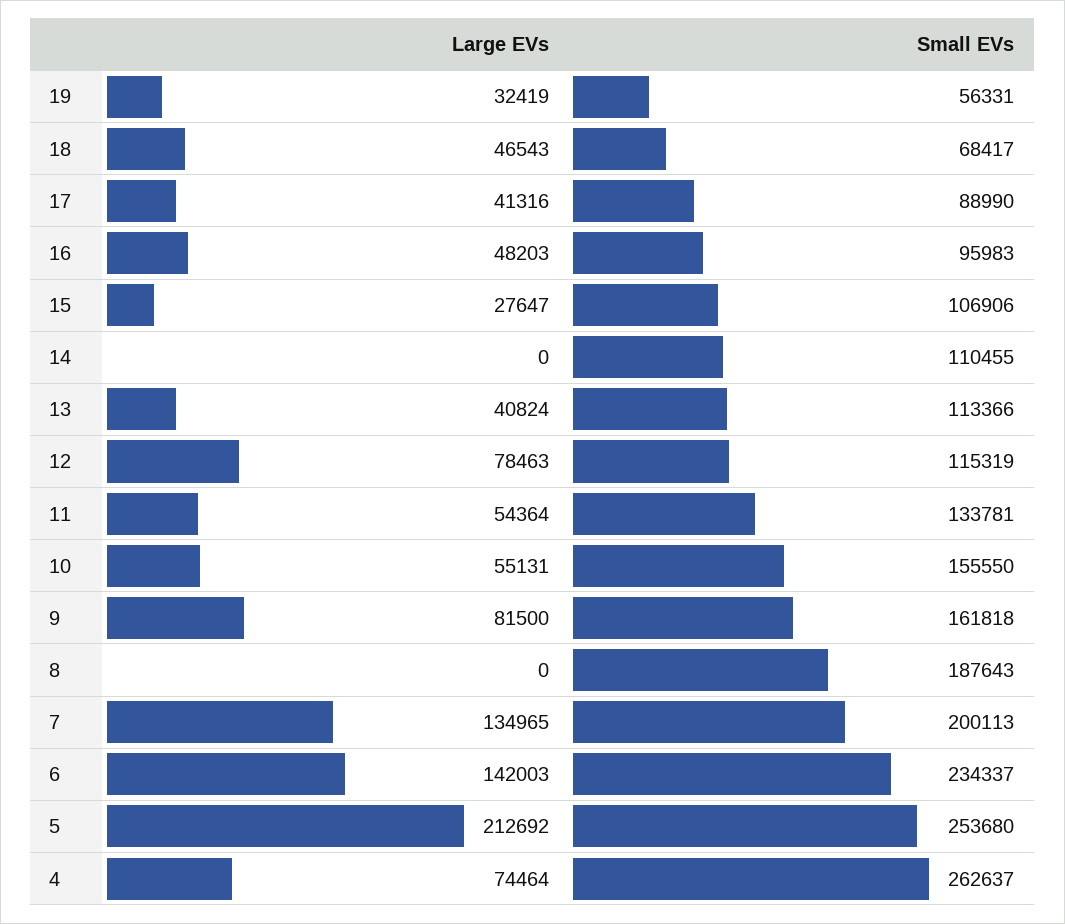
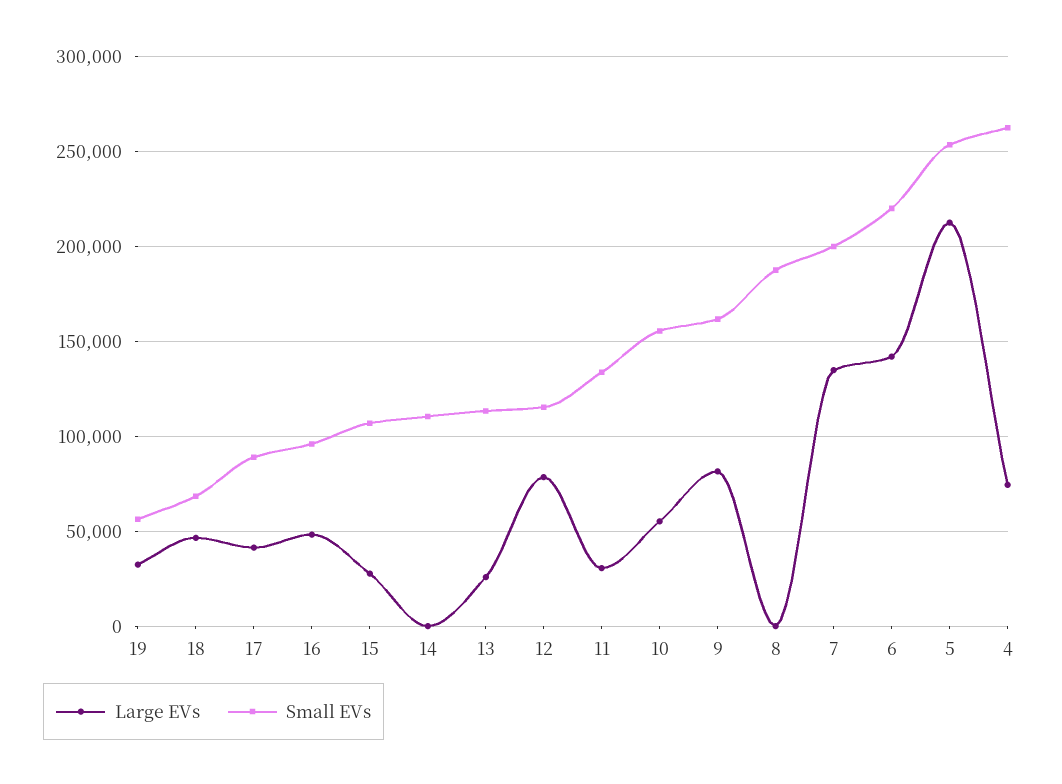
  {
    "Large EVs": {
      "19": 32419,
      "18": 46543,
      "17": 41316,
      "16": 48203,
      "15": 27647,
      "14": 0,
-     "13": 40824,
+     "13": 25000,
      "12": 78463,
-     "11": 54364,
+     "11": 30000,
      "10": 55131,
      "9": 81500,
      "8": 0,
      "7": 134965,
      "6": 142003,
      "5": 212692,
      "4": 74464
    },
    "Small EVs": {
      "19": 56331,
      "18": 68417,
      "17": 88990,
      "16": 95983,
      "15": 106906,
      "14": 110455,
      "13": 113366,
      "12": 115319,
      "11": 133781,
      "10": 155550,
      "9": 161818,
      "8": 187643,
      "7": 200113,
-     "6": 234337,
+     "6": 220000,
      "5": 253680,
      "4": 262637
    }
  }

